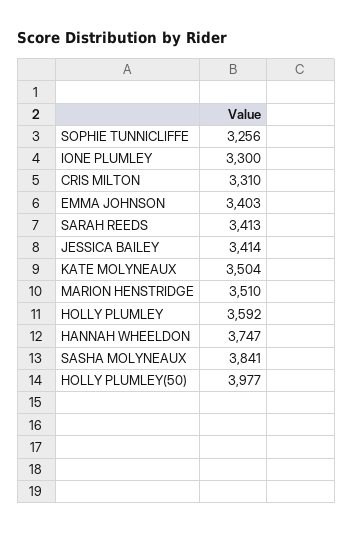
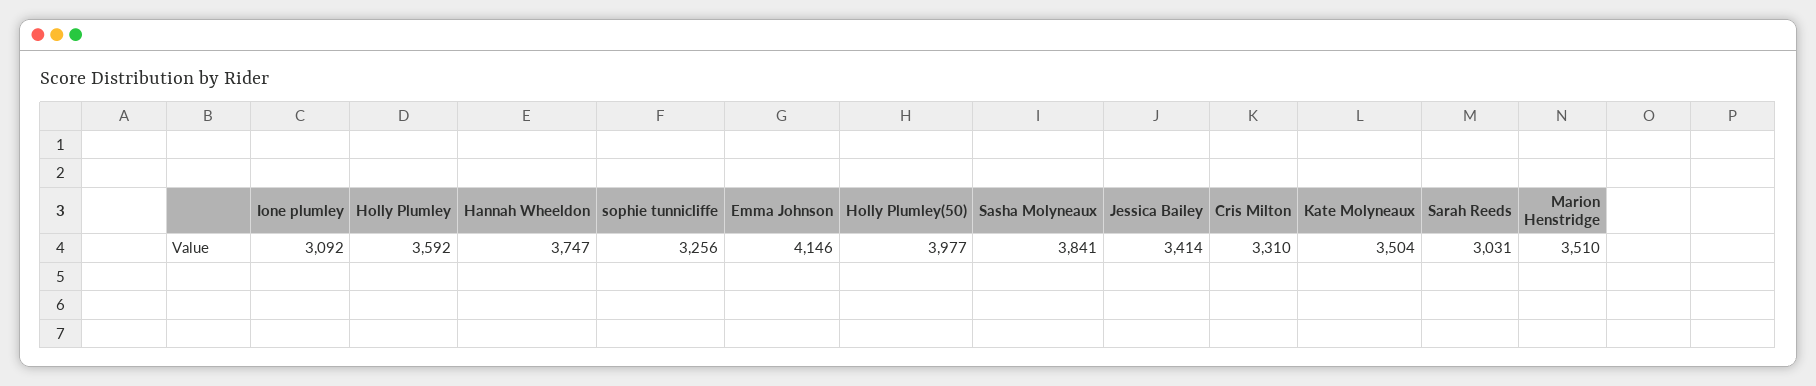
  {
    "SOPHIE TUNNICLIFFE": 3256,
-   "IONE PLUMLEY": 3300,
+   "IONE PLUMLEY": 3092,
    "CRIS MILTON": 3310,
-   "EMMA JOHNSON": 3403,
+   "EMMA JOHNSON": 4146,
-   "SARAH REEDS": 3413,
+   "SARAH REEDS": 3031,
    "JESSICA BAILEY": 3414,
    "KATE MOLYNEAUX": 3504,
    "MARION HENSTRIDGE": 3510,
    "HOLLY PLUMLEY": 3592,
    "HANNAH WHEELDON": 3747,
    "SASHA MOLYNEAUX": 3841,
    "HOLLY PLUMLEY(50)": 3977
  }

